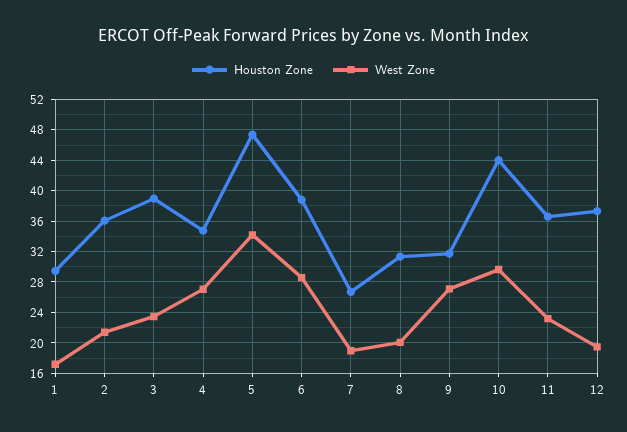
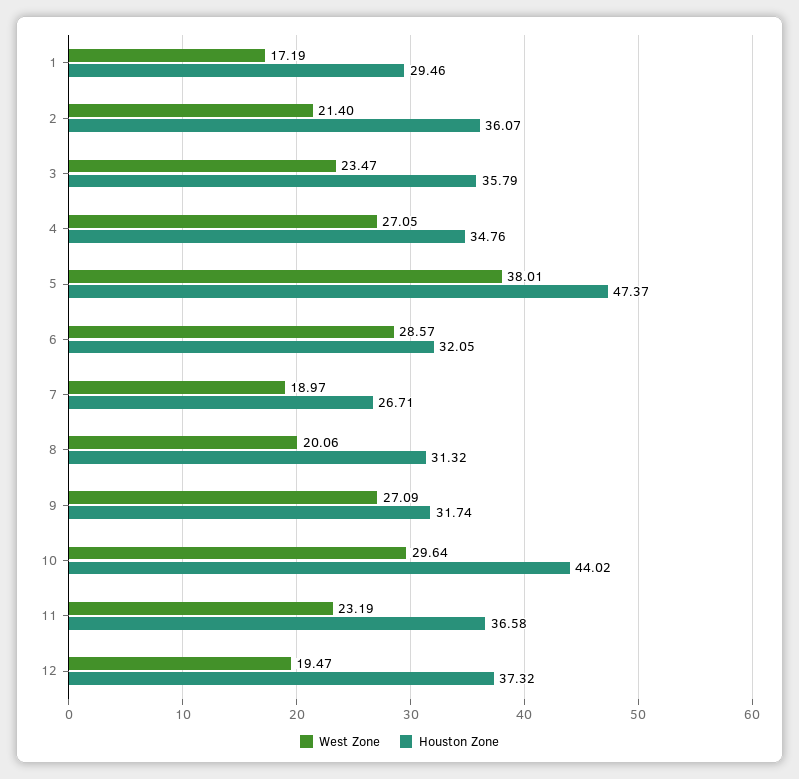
  {
    "Houston Zone": {
      "1": 29.46,
      "2": 36.07,
-     "3": 39,
+     "3": 35.79,
      "4": 34.76,
      "5": 47.37,
-     "6": 39,
+     "6": 32.05,
      "7": 26.71,
      "8": 31.32,
      "9": 31.74,
      "10": 44.02,
      "11": 36.58,
      "12": 37.32
    },
    "West Zone": {
      "1": 17.19,
      "2": 21.4,
      "3": 23.47,
      "4": 27.05,
-     "5": 34,
+     "5": 38.01,
      "6": 28.57,
      "7": 18.97,
      "8": 20.06,
      "9": 27.09,
      "10": 29.64,
      "11": 23.19,
      "12": 19.47
    }
  }

